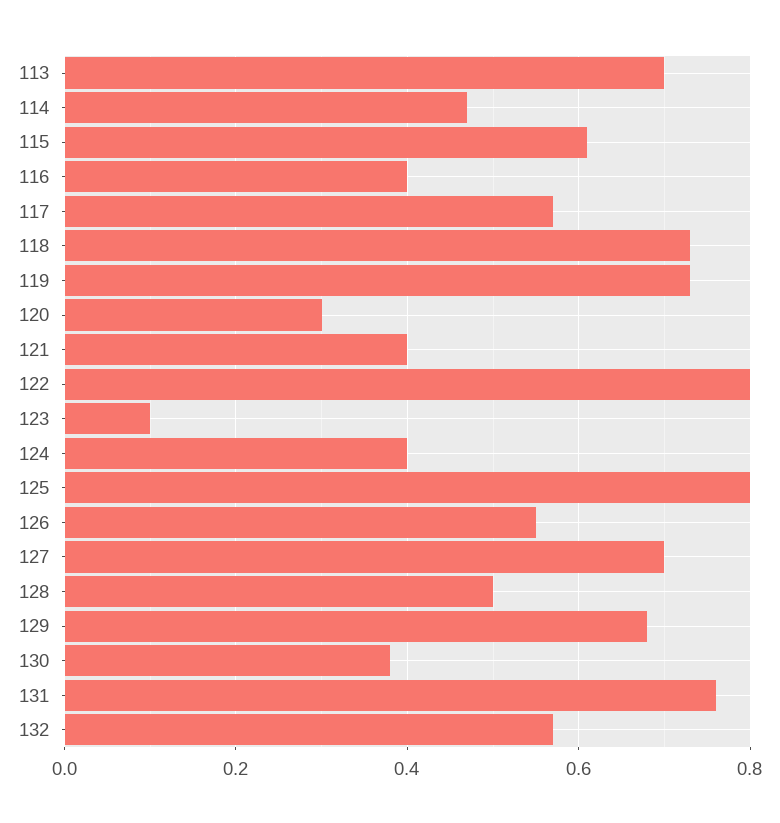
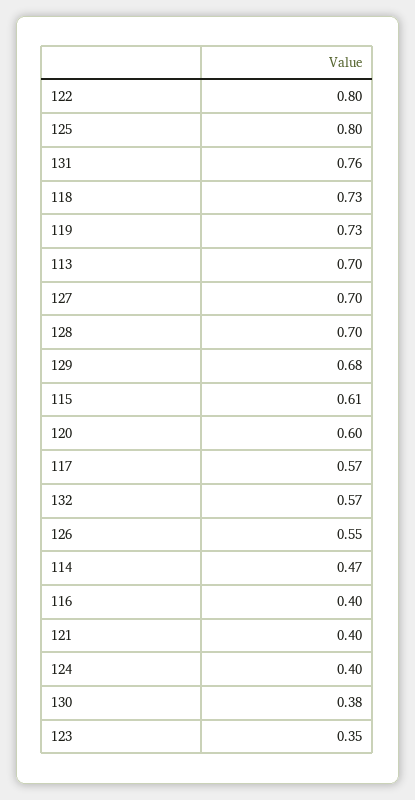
  {
    "113": 0.7,
    "114": 0.47,
    "115": 0.61,
    "116": 0.4,
    "117": 0.57,
    "118": 0.73,
    "119": 0.73,
-   "120": 0.3,
+   "120": 0.6,
    "121": 0.4,
    "122": 0.8,
-   "123": 0.1,
+   "123": 0.35,
    "124": 0.4,
    "125": 0.8,
    "126": 0.55,
    "127": 0.7,
-   "128": 0.5,
+   "128": 0.7,
    "129": 0.68,
    "130": 0.38,
    "131": 0.76,
    "132": 0.57
  }

